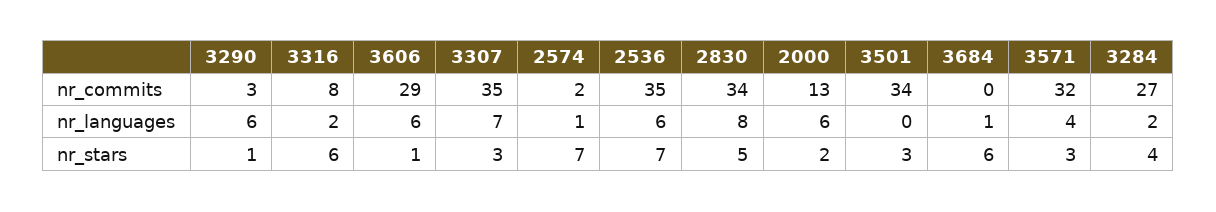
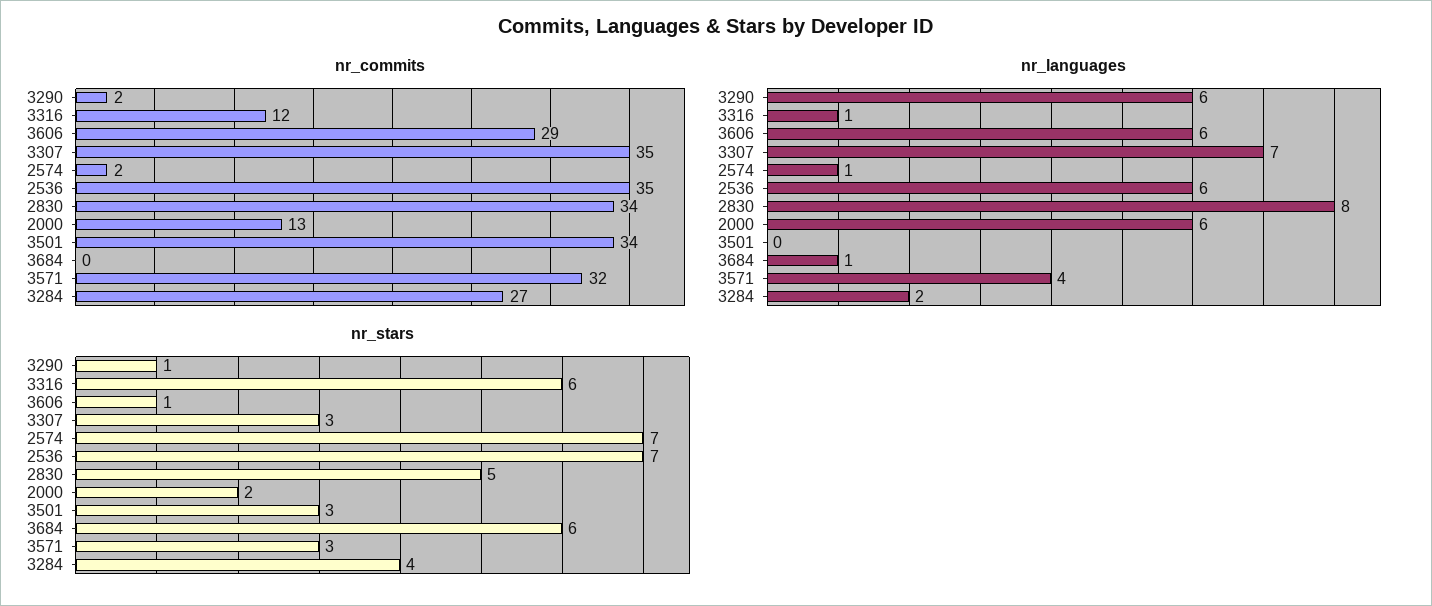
  {
    "nr_commits": {
-     "3290": 3,
+     "3290": 2,
-     "3316": 8,
+     "3316": 12,
      "3606": 29,
      "3307": 35,
      "2574": 2,
      "2536": 35,
      "2830": 34,
      "2000": 13,
      "3501": 34,
      "3684": 0,
      "3571": 32,
      "3284": 27
    },
    "nr_languages": {
      "3290": 6,
-     "3316": 2,
+     "3316": 1,
      "3606": 6,
      "3307": 7,
      "2574": 1,
      "2536": 6,
      "2830": 8,
      "2000": 6,
      "3501": 0,
      "3684": 1,
      "3571": 4,
      "3284": 2
    },
    "nr_stars": {
      "3290": 1,
      "3316": 6,
      "3606": 1,
      "3307": 3,
      "2574": 7,
      "2536": 7,
      "2830": 5,
      "2000": 2,
      "3501": 3,
      "3684": 6,
      "3571": 3,
      "3284": 4
    }
  }

